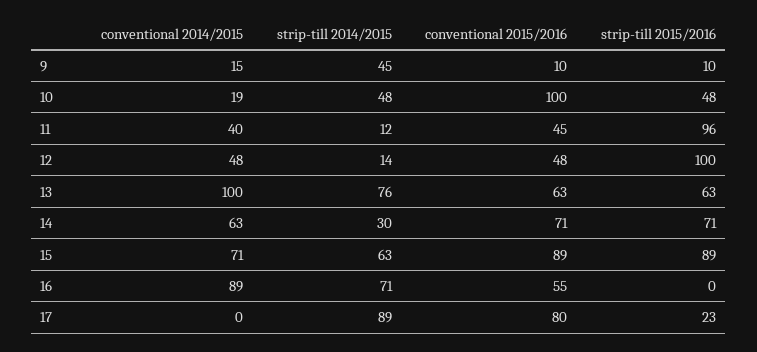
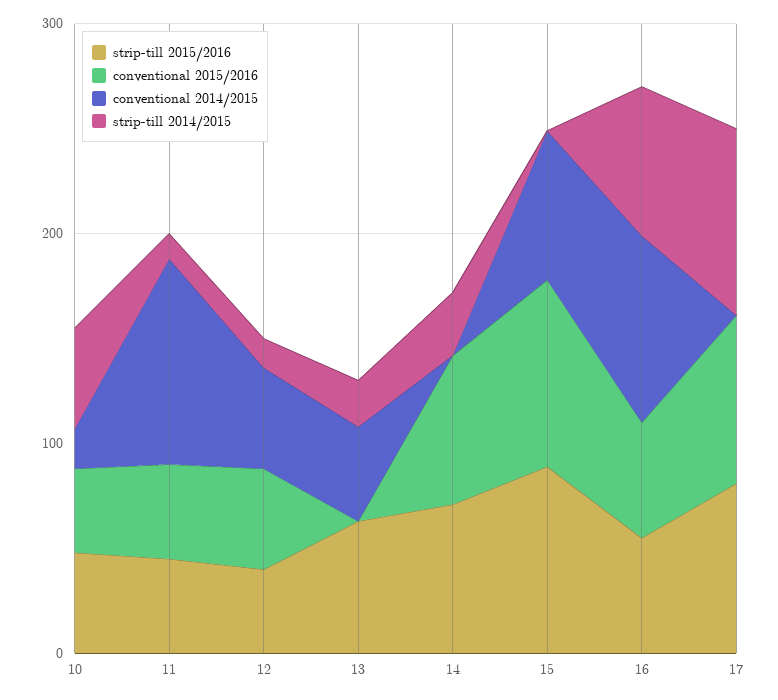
  {
    "conventional 2014/2015": {
-     "9": 15,
      "10": 19,
-     "11": 40,
+     "11": 100,
      "12": 48,
-     "13": 100,
+     "13": 40,
-     "14": 63,
+     "14": 0,
      "15": 71,
      "16": 89,
      "17": 0
    },
    "strip-till 2014/2015": {
-     "9": 45,
      "10": 48,
      "11": 12,
      "12": 14,
-     "13": 76,
+     "13": 20,
      "14": 30,
-     "15": 63,
+     "15": 0,
      "16": 71,
      "17": 89
    },
    "conventional 2015/2016": {
-     "9": 10,
-     "10": 100,
+     "10": 40,
      "11": 45,
      "12": 48,
-     "13": 63,
+     "13": 0,
      "14": 71,
      "15": 89,
      "16": 55,
      "17": 80
    },
    "strip-till 2015/2016": {
-     "9": 10,
      "10": 48,
-     "11": 96,
+     "11": 40,
-     "12": 100,
+     "12": 40,
      "13": 63,
      "14": 71,
      "15": 89,
-     "16": 0,
+     "16": 60,
-     "17": 23
+     "17": 80
    }
  }

